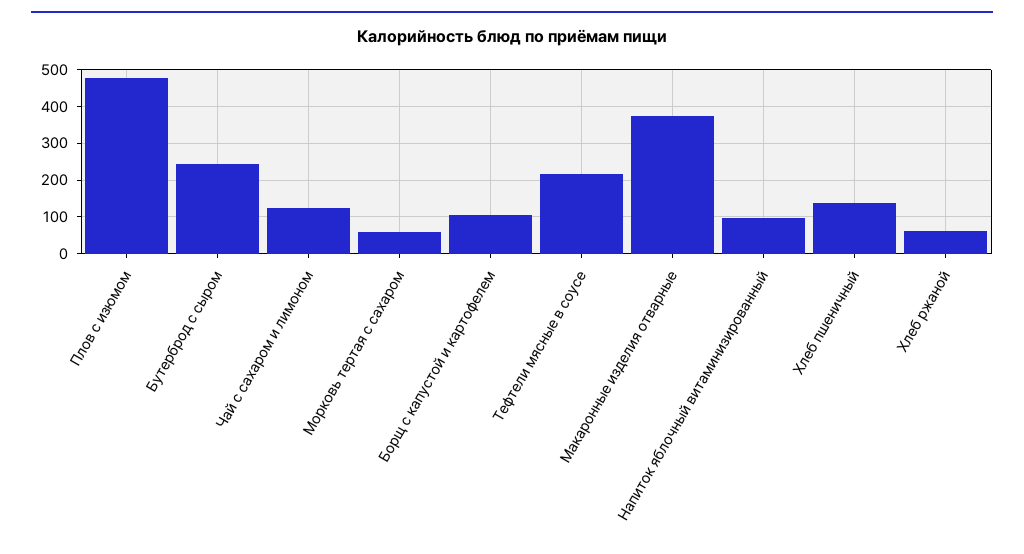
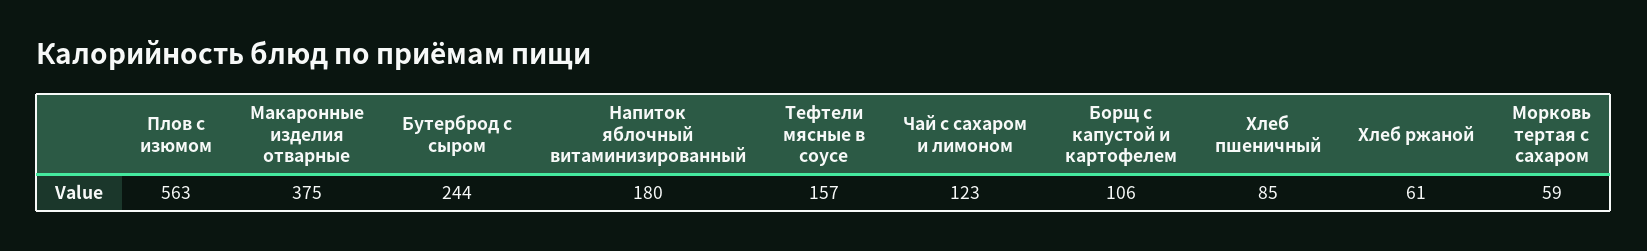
  {
-   "Плов с изюмом": 480,
+   "Плов с изюмом": 563,
    "Бутерброд с сыром": 244,
    "Чай с сахаром и лимоном": 123,
    "Морковь тертая с сахаром": 59,
    "Борщ с капустой и картофелем": 106,
-   "Тефтели мясные в соусе": 220,
+   "Тефтели мясные в соусе": 157,
    "Макаронные изделия отварные": 375,
-   "Напиток яблочный витаминизированный": 100,
+   "Напиток яблочный витаминизированный": 180,
-   "Хлеб пшеничный": 140,
+   "Хлеб пшеничный": 85,
    "Хлеб ржаной": 61
  }

